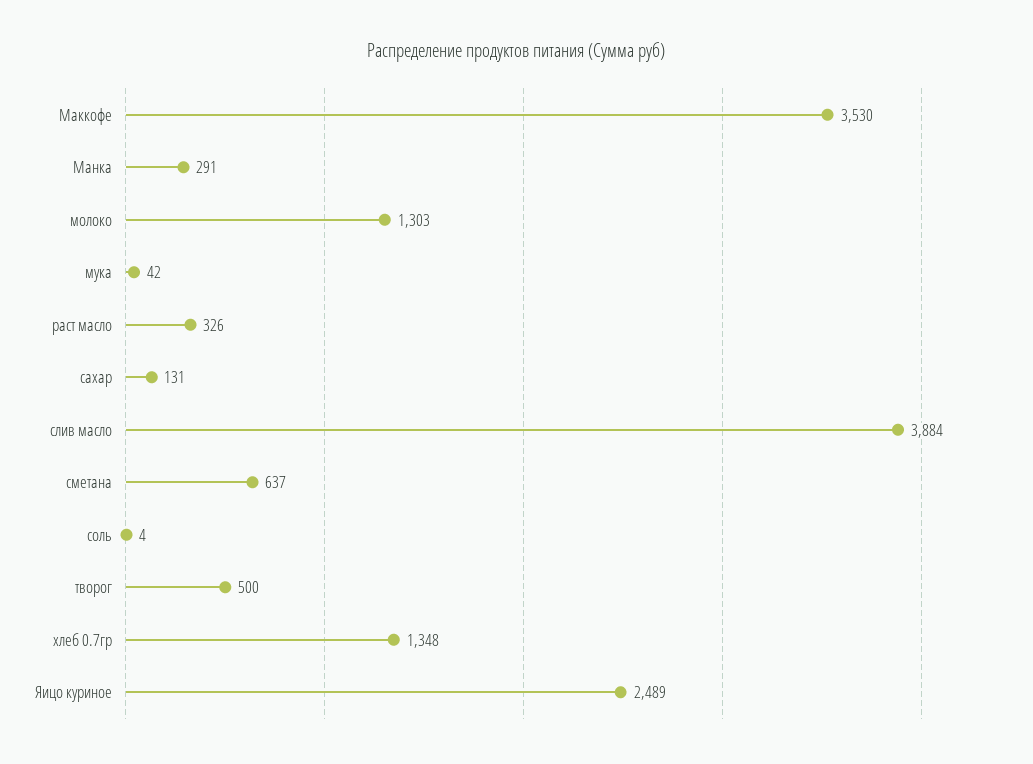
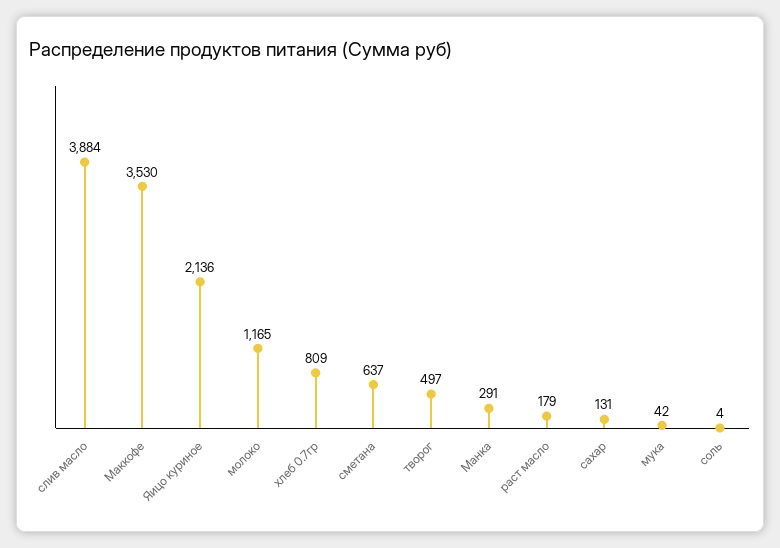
  {
    "Маккофе": 3530,
    "Манка": 291,
-   "молоко": 1303,
+   "молоко": 1165,
    "мука": 42,
-   "раст масло": 326,
+   "раст масло": 179,
    "сахар": 131,
    "слив масло": 3884,
    "сметана": 637,
    "соль": 4,
-   "творог": 500,
+   "творог": 497,
-   "хлеб 0.7гр": 1348,
+   "хлеб 0.7гр": 809,
-   "Яицо куриное": 2489
+   "Яицо куриное": 2136
  }

